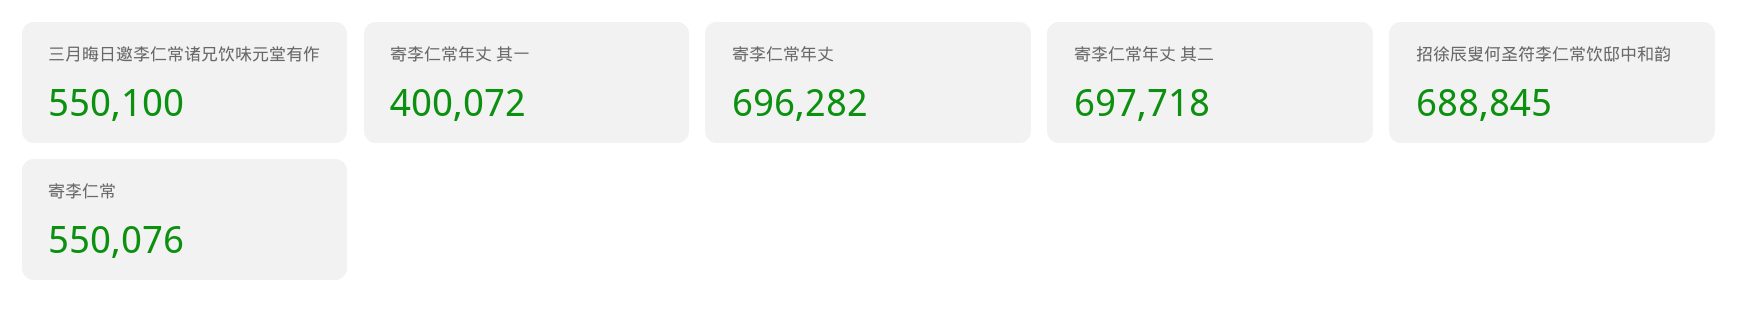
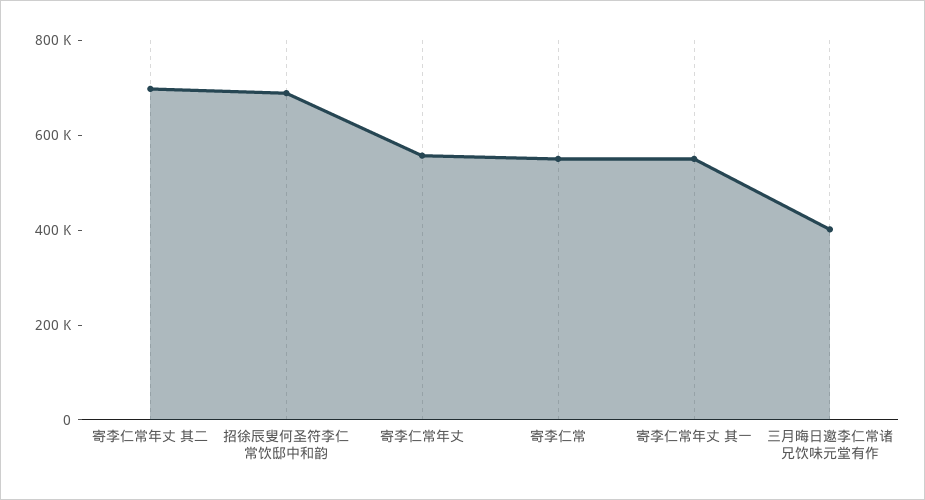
  {
-   "三月晦日邀李仁常诸兄饮味元堂有作": 550100,
+   "三月晦日邀李仁常诸兄饮味元堂有作": 400000,
-   "寄李仁常年丈 其一": 400072,
+   "寄李仁常年丈 其一": 550000,
-   "寄李仁常年丈": 696282,
+   "寄李仁常年丈": 550000,
    "寄李仁常年丈 其二": 697718,
    "招徐辰叟何圣符李仁常饮邸中和韵": 688845,
    "寄李仁常": 550076
  }

